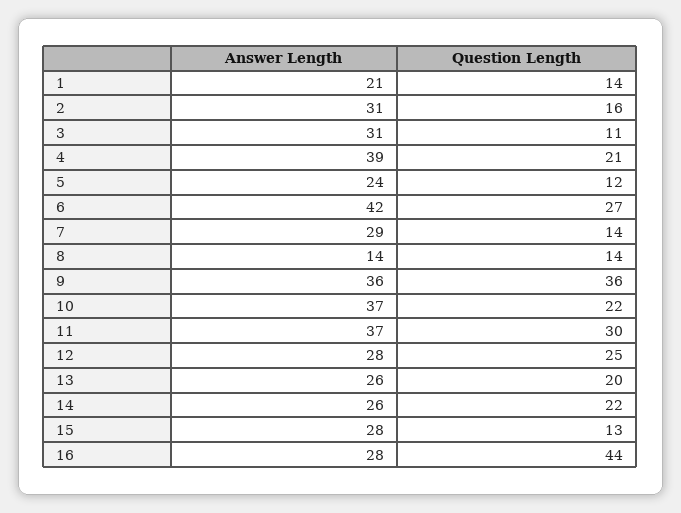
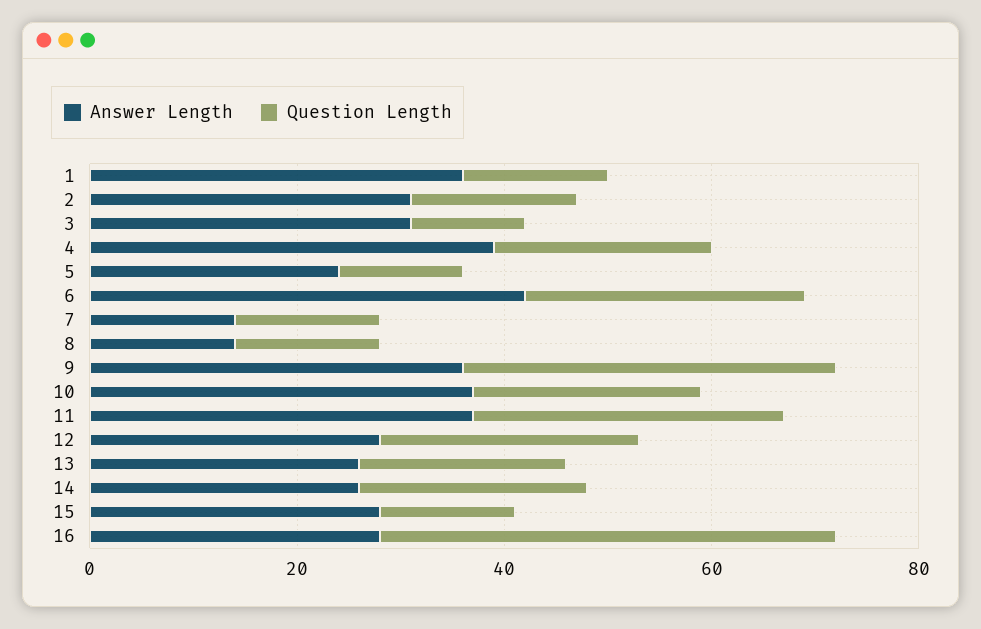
  {
    "Answer Length": {
-     "1": 21,
+     "1": 35,
      "2": 31,
      "3": 31,
      "4": 39,
      "5": 24,
      "6": 42,
-     "7": 29,
+     "7": 15,
      "8": 14,
      "9": 36,
      "10": 37,
      "11": 37,
      "12": 28,
      "13": 26,
      "14": 26,
      "15": 28,
      "16": 28
    },
    "Question Length": {
      "1": 14,
      "2": 16,
      "3": 11,
      "4": 21,
      "5": 12,
      "6": 27,
      "7": 14,
      "8": 14,
      "9": 36,
      "10": 22,
      "11": 30,
      "12": 25,
      "13": 20,
      "14": 22,
      "15": 13,
      "16": 44
    }
  }

